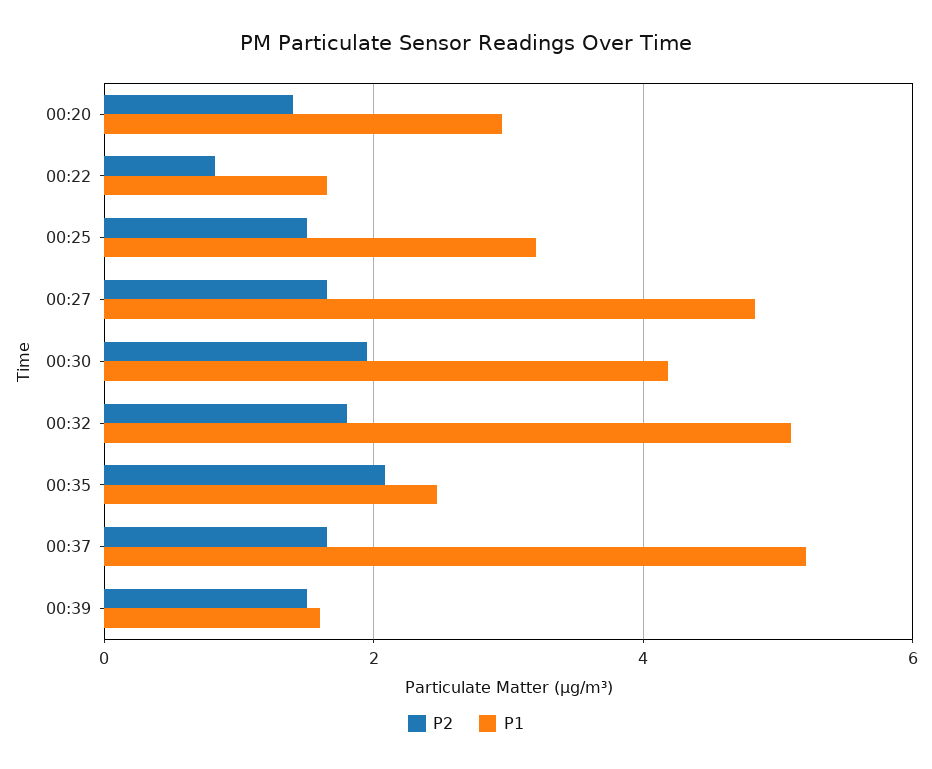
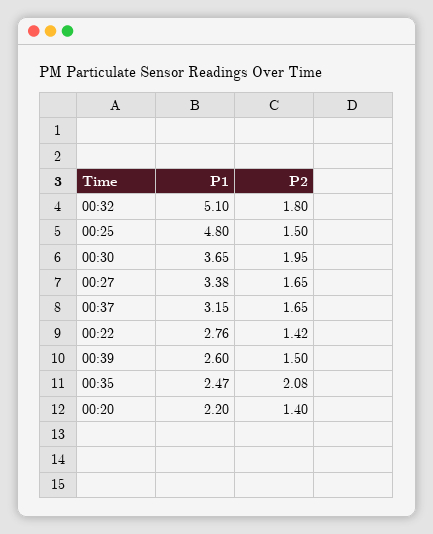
  {
    "P2": {
      "00:20": 1.4,
-     "00:22": 0.8,
+     "00:22": 1.42,
      "00:25": 1.5,
      "00:27": 1.65,
      "00:30": 1.95,
      "00:32": 1.8,
      "00:35": 2.08,
      "00:37": 1.65,
      "00:39": 1.5
    },
    "P1": {
-     "00:20": 3,
+     "00:20": 2.2,
-     "00:22": 1.6,
+     "00:22": 2.76,
-     "00:25": 3.2,
+     "00:25": 4.8,
-     "00:27": 4.8,
+     "00:27": 3.38,
-     "00:30": 4.2,
+     "00:30": 3.65,
      "00:32": 5.1,
      "00:35": 2.47,
-     "00:37": 5.2,
+     "00:37": 3.15,
-     "00:39": 1.6
+     "00:39": 2.6
    }
  }

